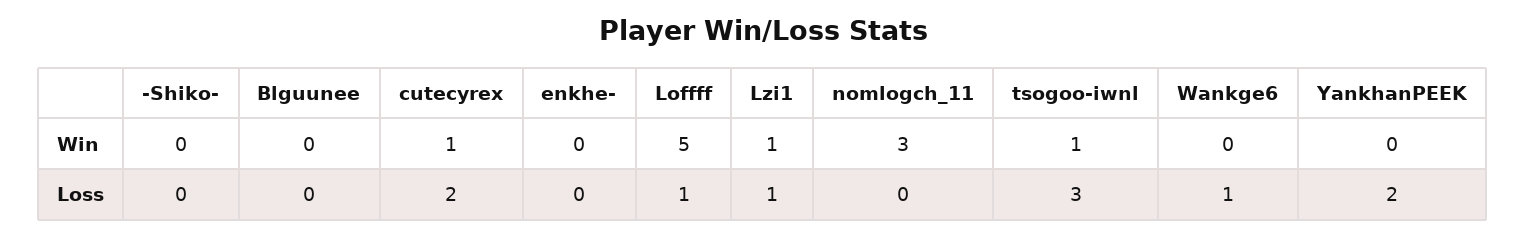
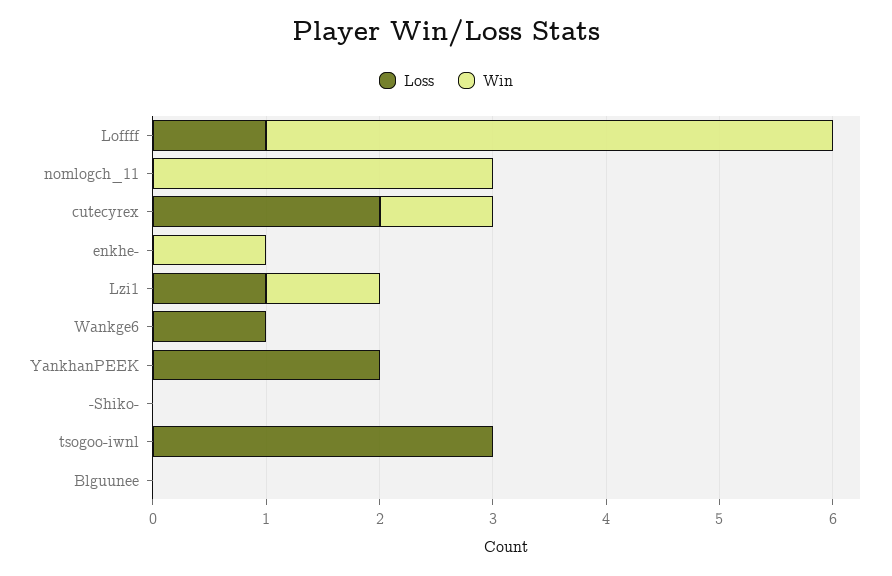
  {
    "Win": {
      "-Shiko-": 0,
      "Blguunee": 0,
      "cutecyrex": 1,
-     "enkhe-": 0,
+     "enkhe-": 1,
      "Loffff": 5,
      "Lzi1": 1,
      "nomlogch_11": 3,
-     "tsogoo-iwnl": 1,
+     "tsogoo-iwnl": 0,
      "Wankge6": 0,
      "YankhanPEEK": 0
    },
    "Loss": {
      "-Shiko-": 0,
      "Blguunee": 0,
      "cutecyrex": 2,
      "enkhe-": 0,
      "Loffff": 1,
      "Lzi1": 1,
      "nomlogch_11": 0,
      "tsogoo-iwnl": 3,
      "Wankge6": 1,
      "YankhanPEEK": 2
    }
  }

